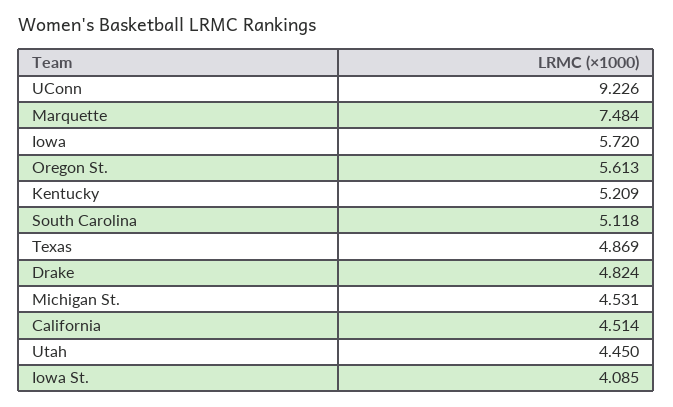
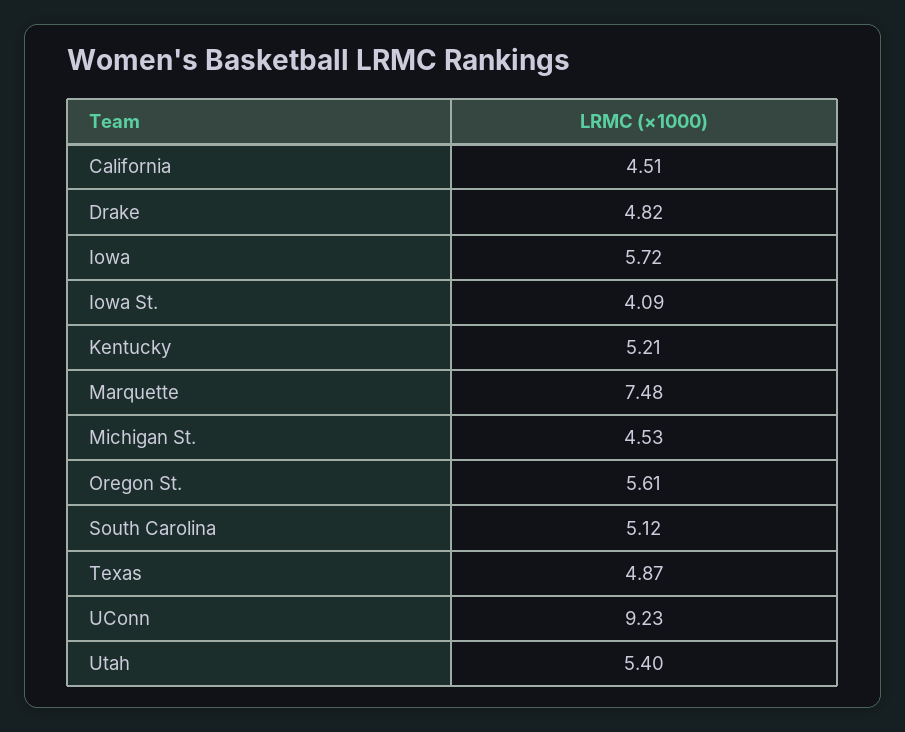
  {
    "UConn": 9.226,
    "Marquette": 7.484,
    "Iowa": 5.72,
    "Oregon St.": 5.613,
    "Kentucky": 5.209,
    "South Carolina": 5.118,
    "Texas": 4.869,
    "Drake": 4.824,
    "Michigan St.": 4.531,
    "California": 4.514,
-   "Utah": 4.45,
+   "Utah": 5.4,
    "Iowa St.": 4.085
  }

